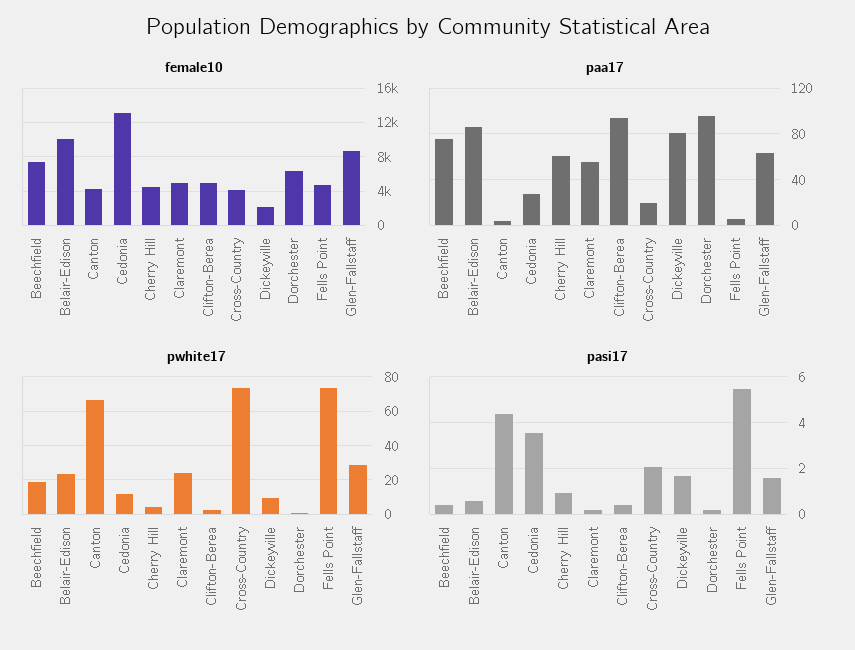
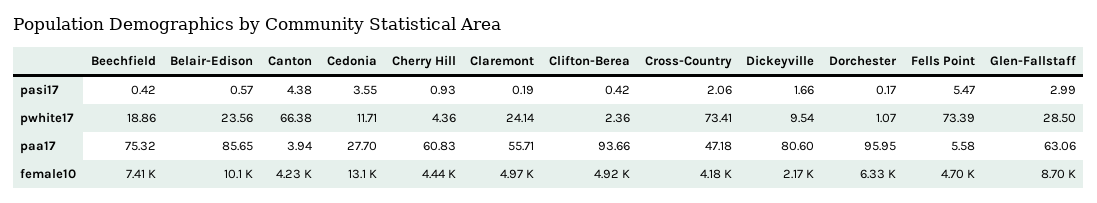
  {
    "female10": {
      "Beechfield": 7410,
      "Belair-Edison": 10100,
      "Canton": 4230,
      "Cedonia": 13100,
      "Cherry Hill": 4440,
      "Claremont": 4970,
      "Clifton-Berea": 4920,
      "Cross-Country": 4180,
      "Dickeyville": 2170,
      "Dorchester": 6330,
      "Fells Point": 4700,
      "Glen-Fallstaff": 8700
    },
    "paa17": {
      "Beechfield": 75.32,
      "Belair-Edison": 85.65,
      "Canton": 3.94,
      "Cedonia": 27.7,
      "Cherry Hill": 60.83,
      "Claremont": 55.71,
      "Clifton-Berea": 93.66,
-     "Cross-Country": 20,
+     "Cross-Country": 47.18,
      "Dickeyville": 80.6,
      "Dorchester": 95.95,
      "Fells Point": 5.58,
      "Glen-Fallstaff": 63.06
    },
    "pwhite17": {
      "Beechfield": 18.86,
      "Belair-Edison": 23.56,
      "Canton": 66.38,
      "Cedonia": 11.71,
      "Cherry Hill": 4.36,
      "Claremont": 24.14,
      "Clifton-Berea": 2.36,
      "Cross-Country": 73.41,
      "Dickeyville": 9.54,
      "Dorchester": 1.07,
      "Fells Point": 73.39,
      "Glen-Fallstaff": 28.5
    },
    "pasi17": {
      "Beechfield": 0.42,
      "Belair-Edison": 0.57,
      "Canton": 4.38,
      "Cedonia": 3.55,
      "Cherry Hill": 0.93,
      "Claremont": 0.19,
      "Clifton-Berea": 0.42,
      "Cross-Country": 2.06,
      "Dickeyville": 1.66,
      "Dorchester": 0.17,
      "Fells Point": 5.47,
-     "Glen-Fallstaff": 1.5
+     "Glen-Fallstaff": 2.99
    }
  }

